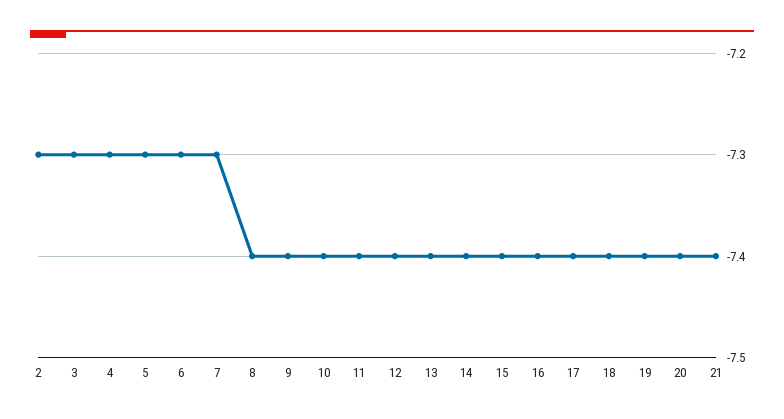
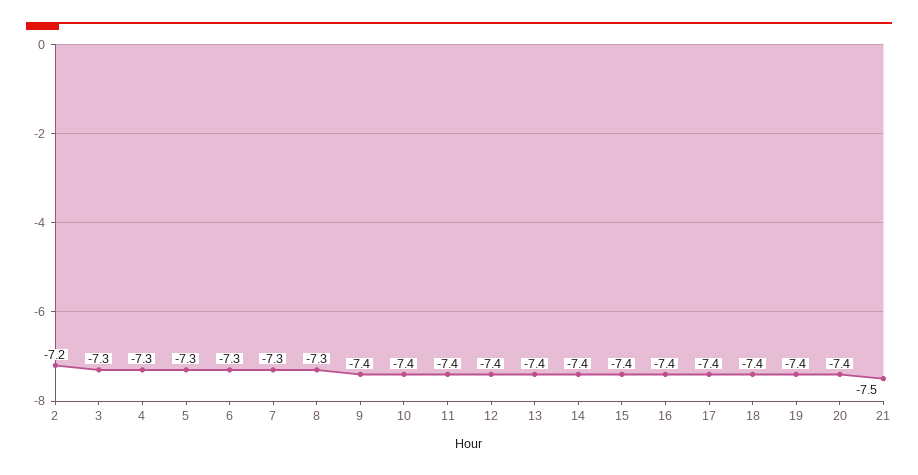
  {
-   "2": -7.3,
+   "2": -7.2,
    "3": -7.3,
    "4": -7.3,
    "5": -7.3,
    "6": -7.3,
    "7": -7.3,
-   "8": -7.4,
+   "8": -7.3,
    "9": -7.4,
    "10": -7.4,
    "11": -7.4,
    "12": -7.4,
    "13": -7.4,
    "14": -7.4,
    "15": -7.4,
    "16": -7.4,
    "17": -7.4,
    "18": -7.4,
    "19": -7.4,
    "20": -7.4,
-   "21": -7.4
+   "21": -7.5
  }

